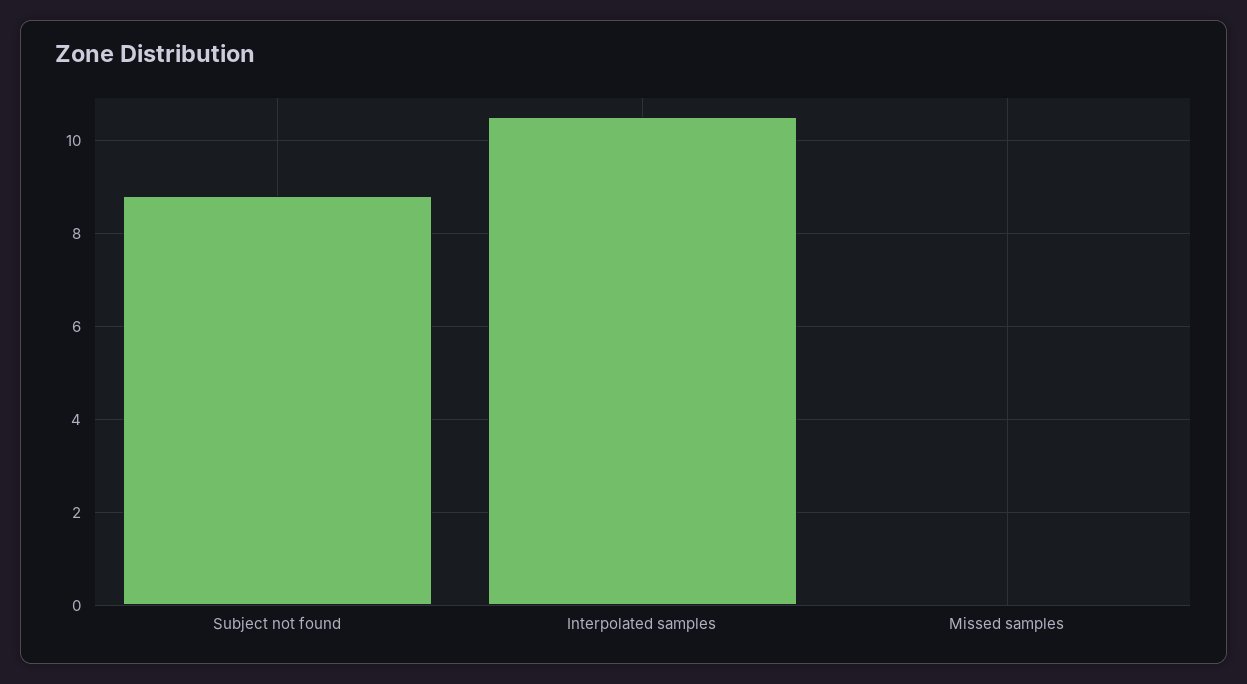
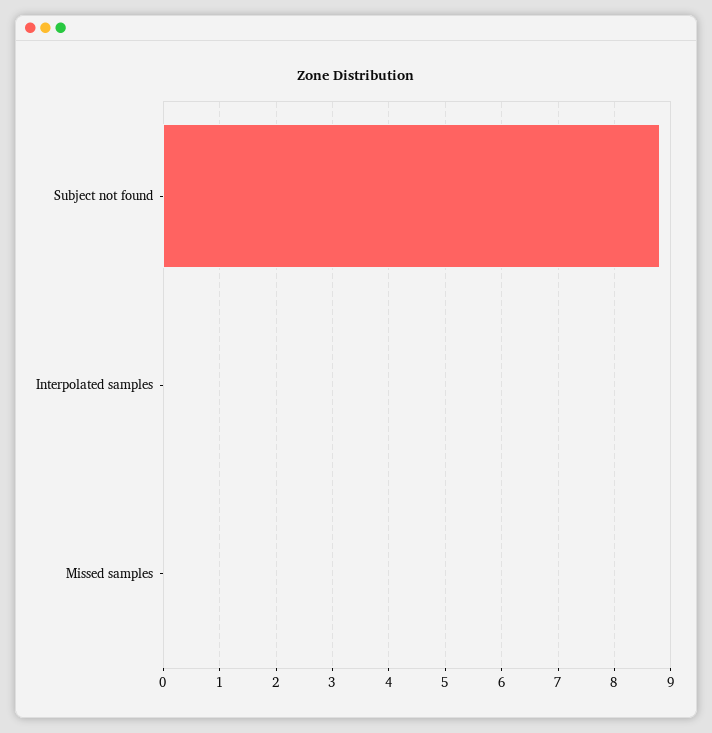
  {
    "Subject not found": 9,
-   "Interpolated samples": 10.5,
+   "Interpolated samples": 0,
    "Missed samples": 0
  }

